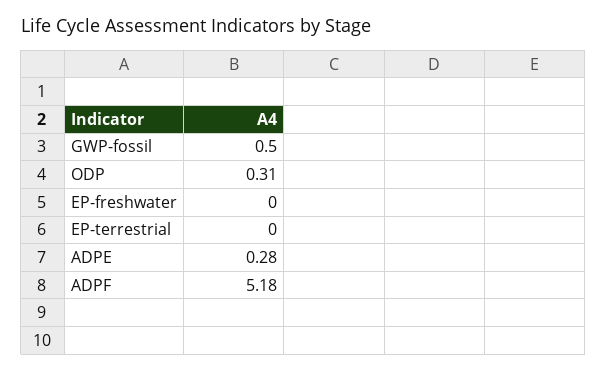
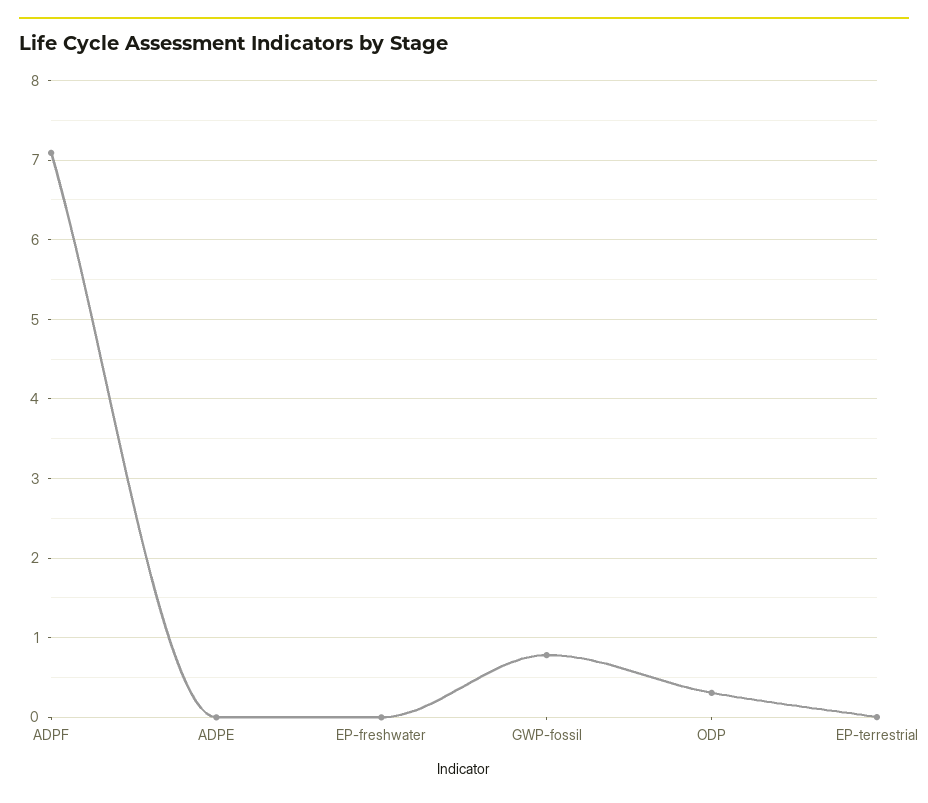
  {
-   "GWP-fossil": 0.5,
+   "GWP-fossil": 0.8,
    "ODP": 0.31,
    "EP-freshwater": 0,
    "EP-terrestrial": 0,
-   "ADPE": 0.28,
+   "ADPE": 0,
-   "ADPF": 5.18
+   "ADPF": 7.1
  }

